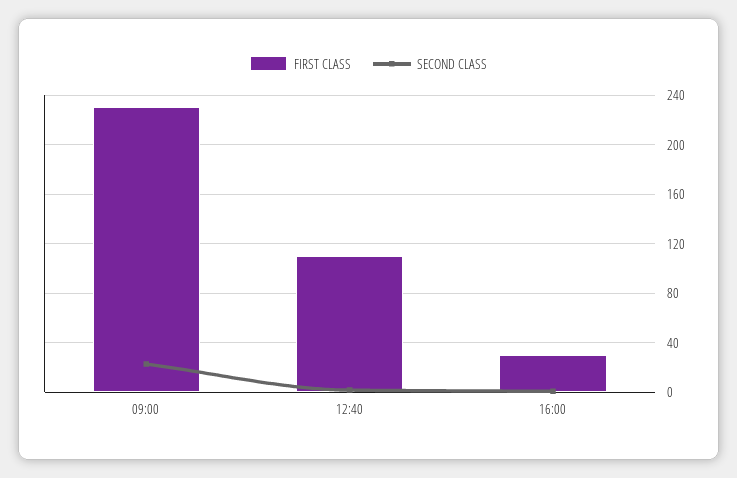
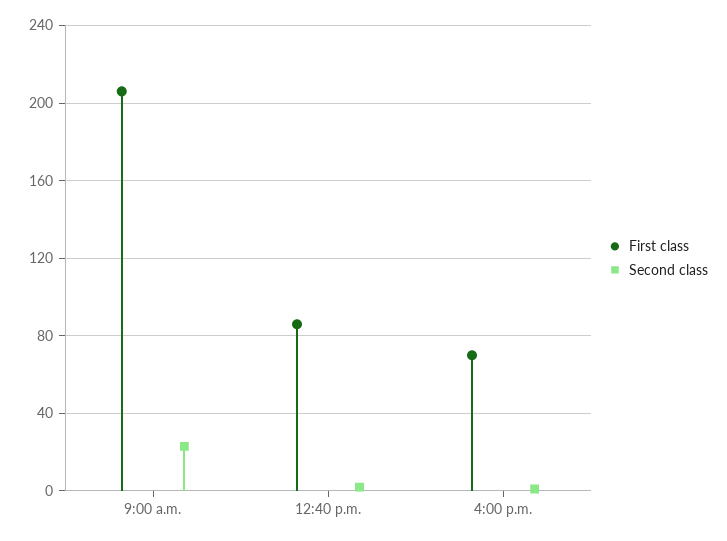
  {
    "FIRST CLASS": {
-     "09:00": 230,
+     "09:00": 205,
-     "12:40": 110,
+     "12:40": 85,
-     "16:00": 30
+     "16:00": 70
    },
    "SECOND CLASS": {
      "09:00": 25,
      "12:40": 0,
      "16:00": 0
    }
  }

